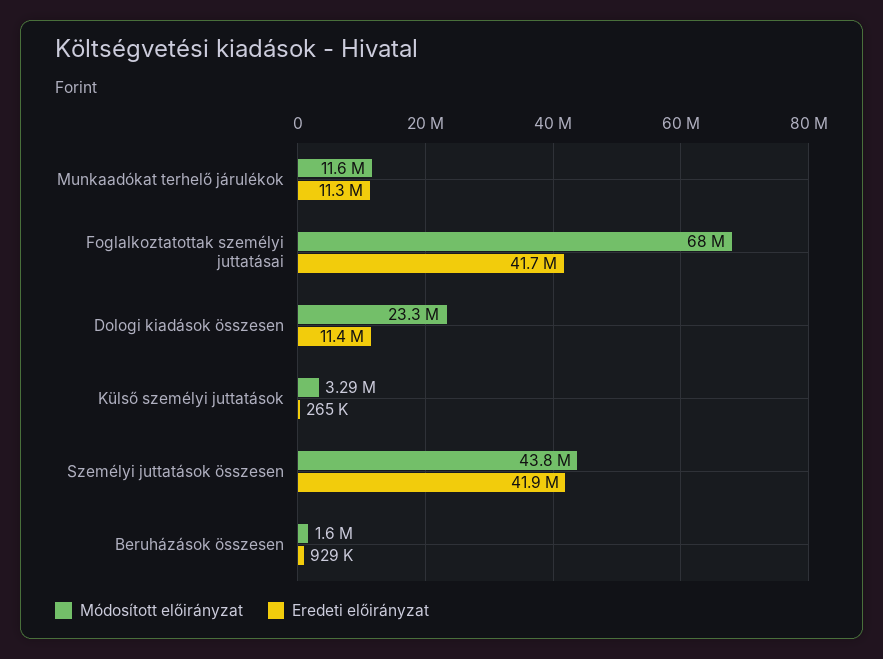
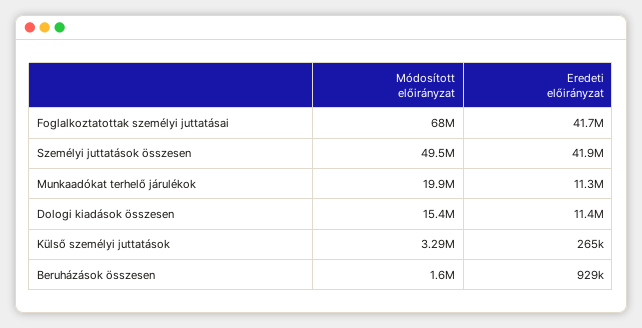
  {
    "Módosított előirányzat": {
-     "Munkaadókat terhelő járulékok": 11600000,
+     "Munkaadókat terhelő járulékok": 19900000,
      "Foglalkoztatottak személyi juttatásai": 68000000,
-     "Dologi kiadások összesen": 23300000,
+     "Dologi kiadások összesen": 15400000,
      "Külső személyi juttatások": 3290000,
-     "Személyi juttatások összesen": 43800000,
+     "Személyi juttatások összesen": 49500000,
      "Beruházások összesen": 1600000
    },
    "Eredeti előirányzat": {
      "Munkaadókat terhelő járulékok": 11300000,
      "Foglalkoztatottak személyi juttatásai": 41700000,
      "Dologi kiadások összesen": 11400000,
      "Külső személyi juttatások": 265000,
      "Személyi juttatások összesen": 41900000,
      "Beruházások összesen": 929000
    }
  }

